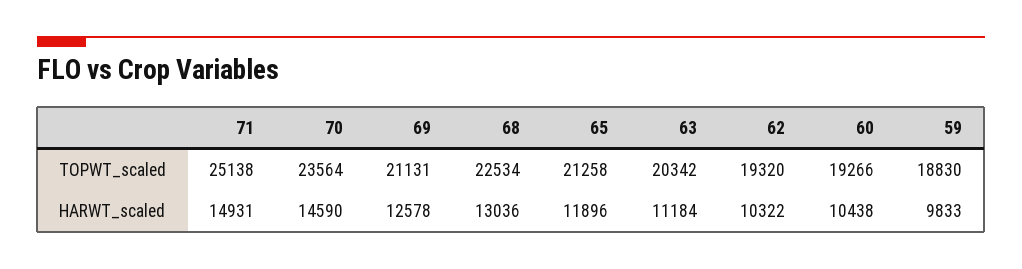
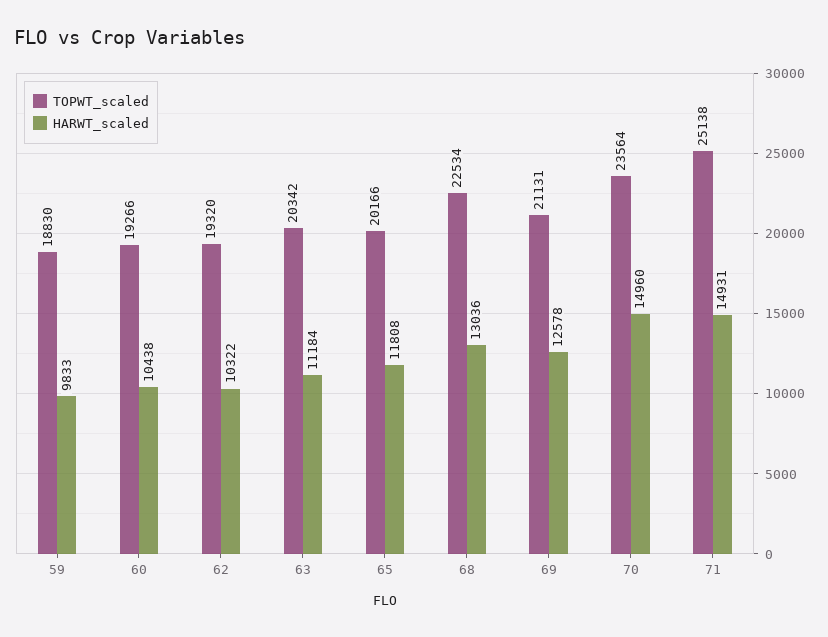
  {
    "TOPWT_scaled": {
      "71": 25138,
      "70": 23564,
      "69": 21131,
      "68": 22534,
-     "65": 21258,
+     "65": 20166,
      "63": 20342,
      "62": 19320,
      "60": 19266,
      "59": 18830
    },
    "HARWT_scaled": {
      "71": 14931,
-     "70": 14590,
+     "70": 14960,
      "69": 12578,
      "68": 13036,
-     "65": 11896,
+     "65": 11808,
      "63": 11184,
      "62": 10322,
      "60": 10438,
      "59": 9833
    }
  }

